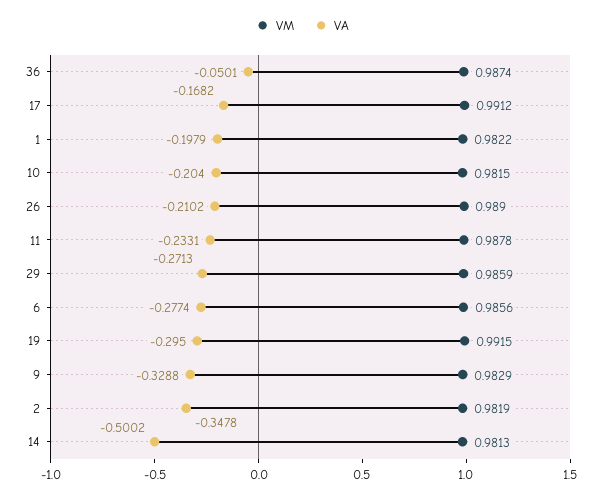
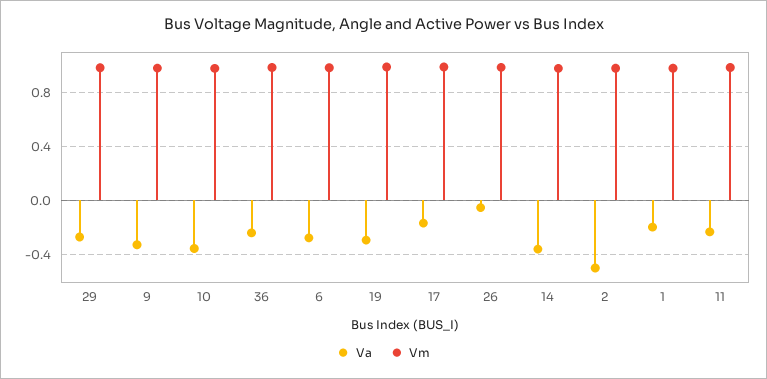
  {
    "VM": {
      "36": 0.9874,
      "17": 0.9912,
      "1": 0.9822,
      "10": 0.9815,
      "26": 0.989,
      "11": 0.9878,
      "29": 0.9859,
      "6": 0.9856,
      "19": 0.9915,
      "9": 0.9829,
      "2": 0.9819,
      "14": 0.9813
    },
    "VA": {
-     "36": -0.0501,
+     "36": -0.25,
      "17": -0.1682,
      "1": -0.1979,
-     "10": -0.204,
+     "10": -0.35,
-     "26": -0.2102,
+     "26": -0.05,
      "11": -0.2331,
      "29": -0.2713,
      "6": -0.2774,
      "19": -0.295,
      "9": -0.3288,
-     "2": -0.3478,
+     "2": -0.5,
-     "14": -0.5002
+     "14": -0.35
    }
  }

